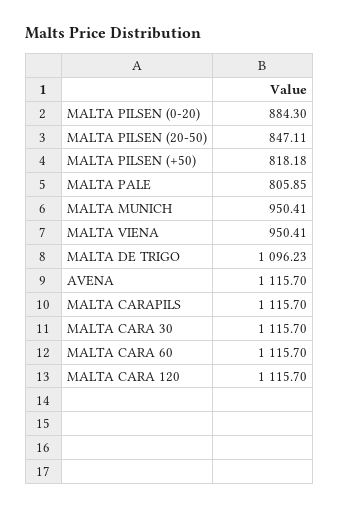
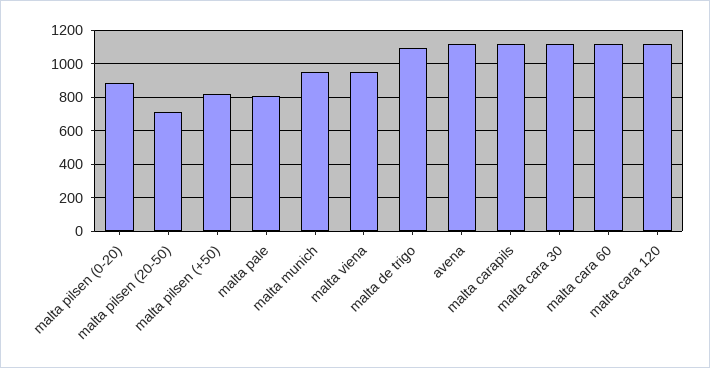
  {
    "MALTA PILSEN (0-20)": 884.3,
-   "MALTA PILSEN (20-50)": 847.11,
+   "MALTA PILSEN (20-50)": 700,
    "MALTA PILSEN (+50)": 818.18,
    "MALTA PALE": 805.85,
    "MALTA MUNICH": 950.41,
    "MALTA VIENA": 950.41,
    "MALTA DE TRIGO": 1096.23,
    "AVENA": 1115.7,
    "MALTA CARAPILS": 1115.7,
    "MALTA CARA 30": 1115.7,
    "MALTA CARA 60": 1115.7,
    "MALTA CARA 120": 1115.7
  }

